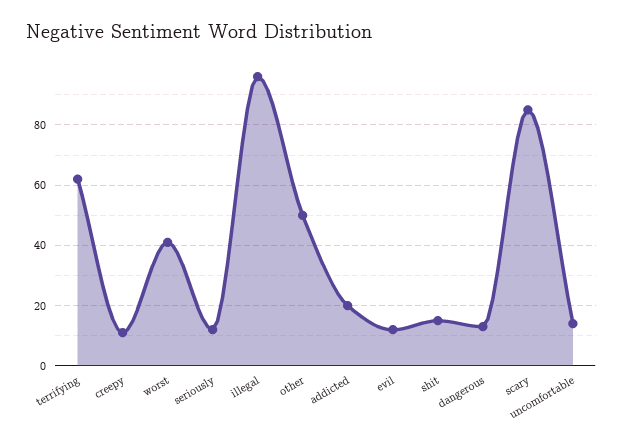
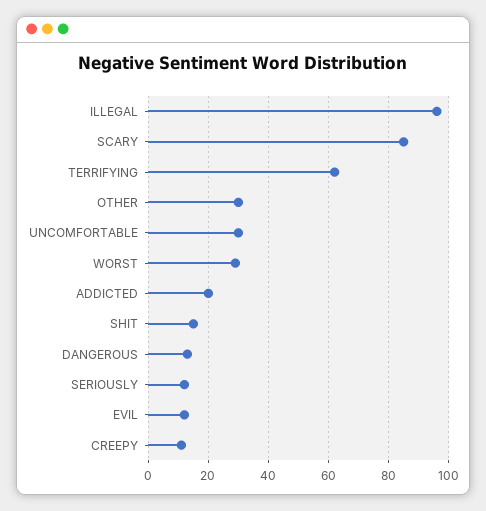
  {
    "terrifying": 60,
    "creepy": 10,
-   "worst": 40,
+   "worst": 30,
    "seriously": 10,
    "illegal": 95,
-   "other": 50,
+   "other": 30,
    "addicted": 20,
    "evil": 10,
    "shit": 15,
    "dangerous": 15,
    "scary": 85,
-   "uncomfortable": 15
+   "uncomfortable": 30
  }

